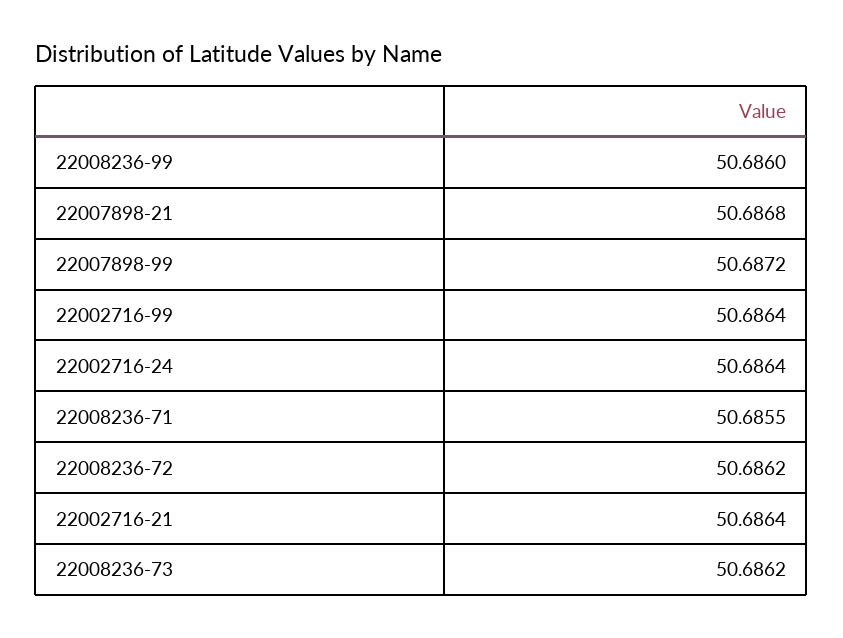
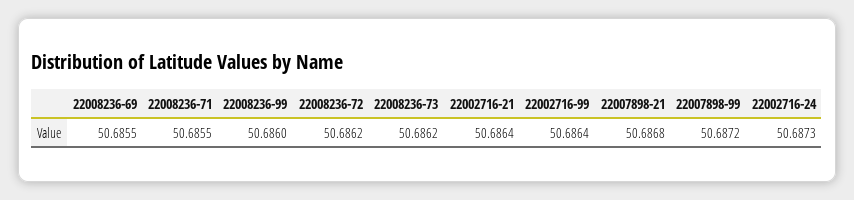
  {
    "22008236-99": 50.686,
    "22007898-21": 50.6868,
    "22007898-99": 50.6872,
    "22002716-99": 50.6864,
-   "22002716-24": 50.6864,
+   "22002716-24": 50.6873,
    "22008236-71": 50.6855,
    "22008236-72": 50.6862,
    "22002716-21": 50.6864,
-   "22008236-73": 50.6862
+   "22008236-73": 50.6862,
+   "22008236-69": 50.6855
  }

